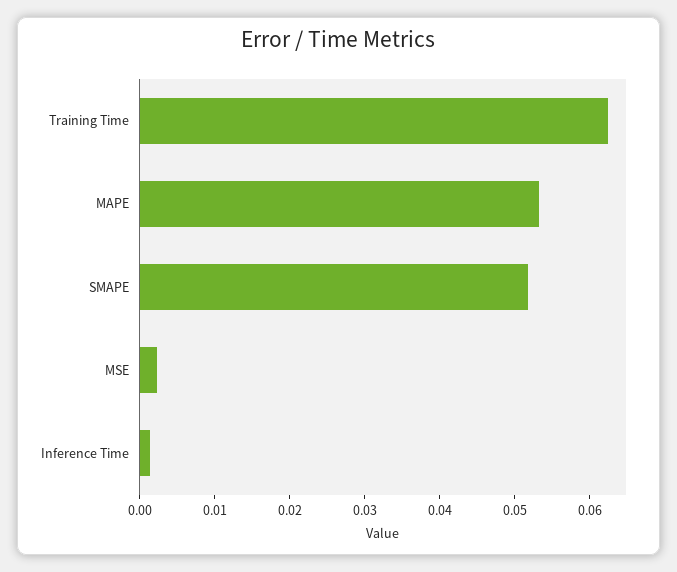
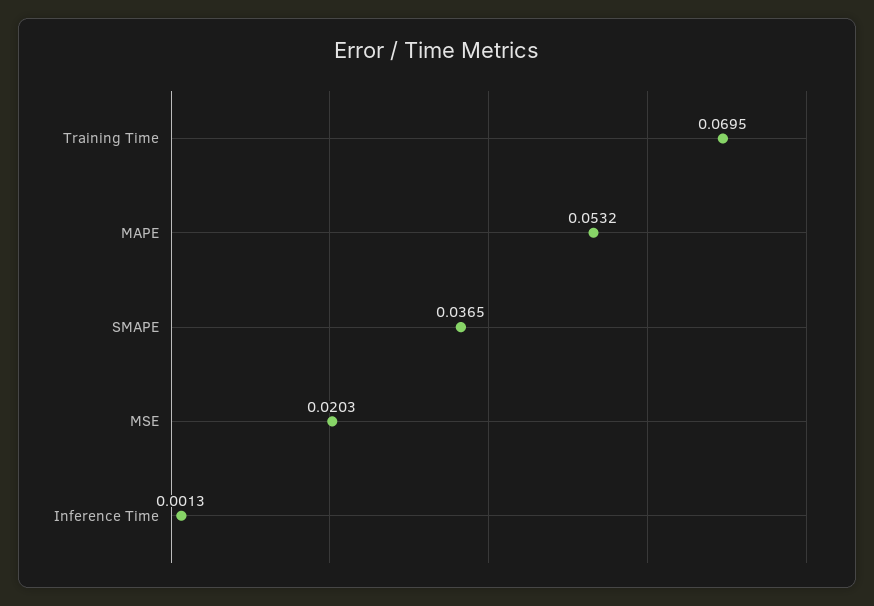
  {
-   "Training Time": 0.062,
+   "Training Time": 0.0695,
    "MAPE": 0.0532,
-   "SMAPE": 0.052,
+   "SMAPE": 0.0365,
-   "MSE": 0.002,
+   "MSE": 0.0203,
    "Inference Time": 0.0013
  }

